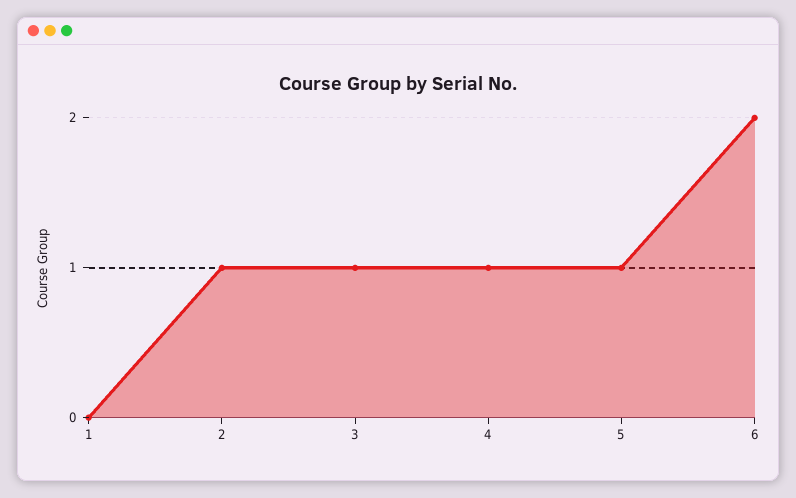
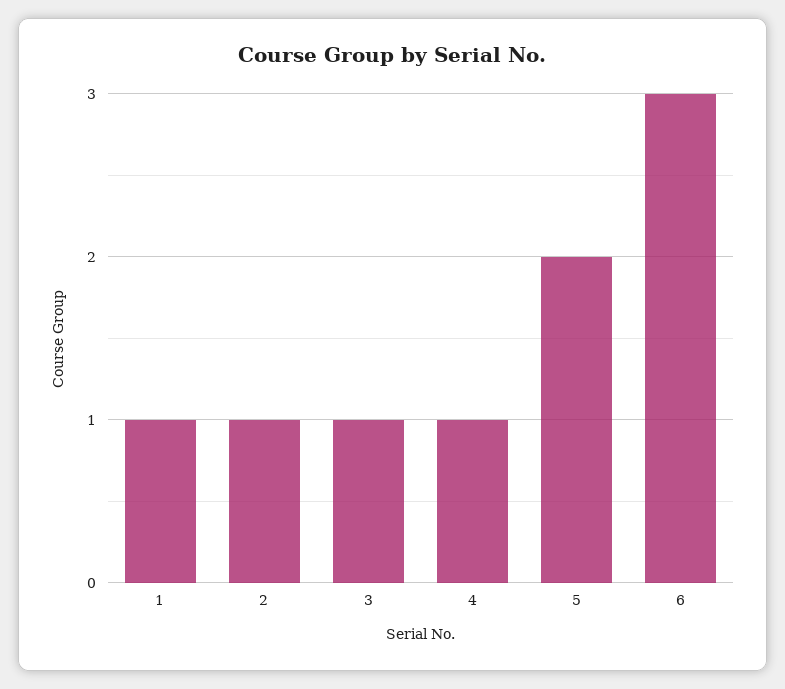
  {
-   "1": 0,
+   "1": 1,
    "2": 1,
    "3": 1,
    "4": 1,
-   "5": 1,
+   "5": 2,
-   "6": 2
+   "6": 3
  }

